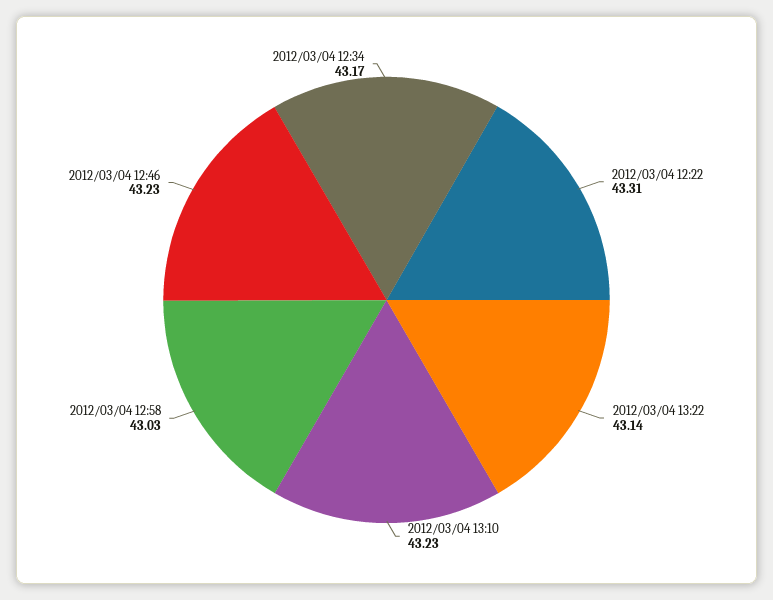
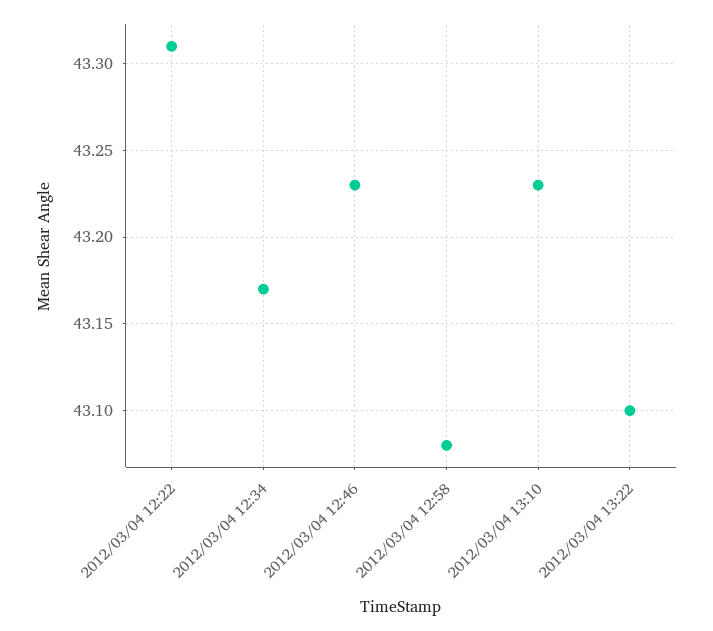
  {
    "2012/03/04 12:22": 43.31,
-   "2012/03/04 13:22": 43.14,
+   "2012/03/04 13:22": 43.1,
    "2012/03/04 13:10": 43.23,
-   "2012/03/04 12:58": 43.03,
+   "2012/03/04 12:58": 43.08,
    "2012/03/04 12:46": 43.23,
    "2012/03/04 12:34": 43.17
  }

